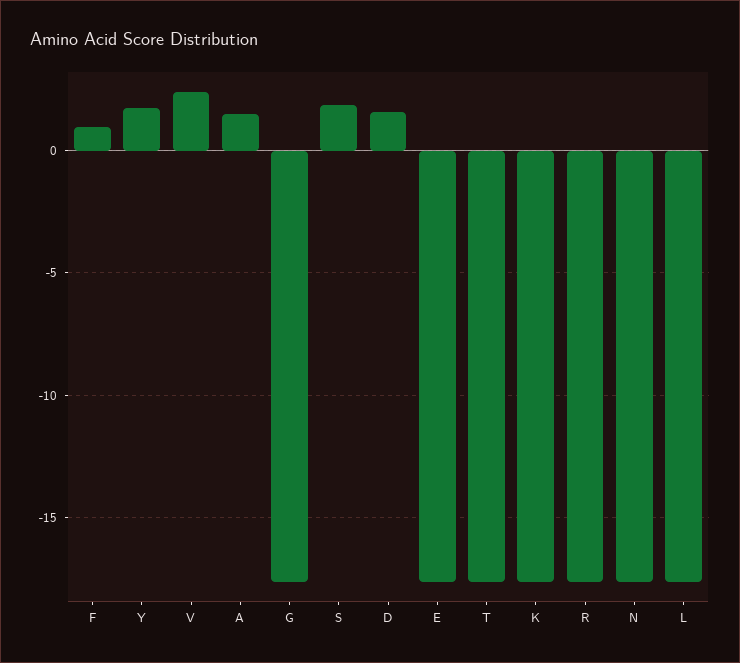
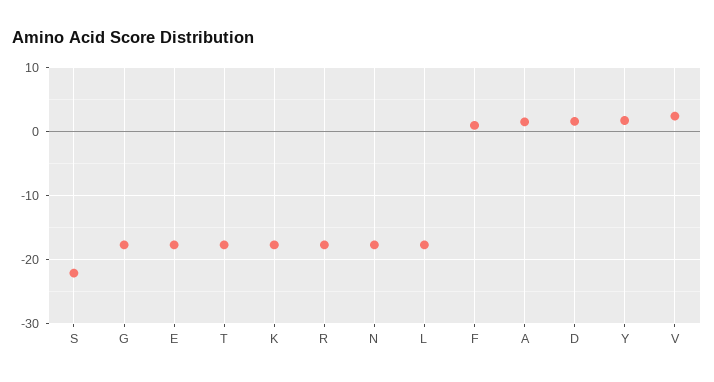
  {
    "F": 1,
    "Y": 1.5,
    "V": 2.5,
    "A": 1.5,
    "G": -17.5,
-   "S": 2,
+   "S": -22,
    "D": 1.5,
    "E": -17.5,
    "T": -17.5,
    "K": -17.5,
    "R": -17.5,
    "N": -17.5,
    "L": -17.5
  }

